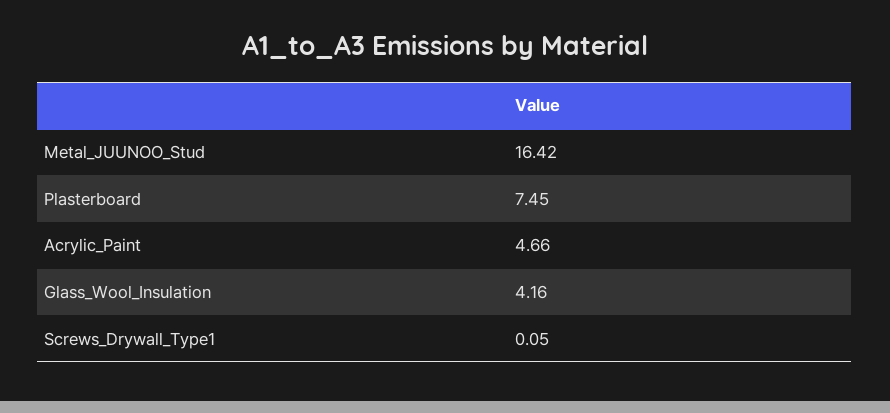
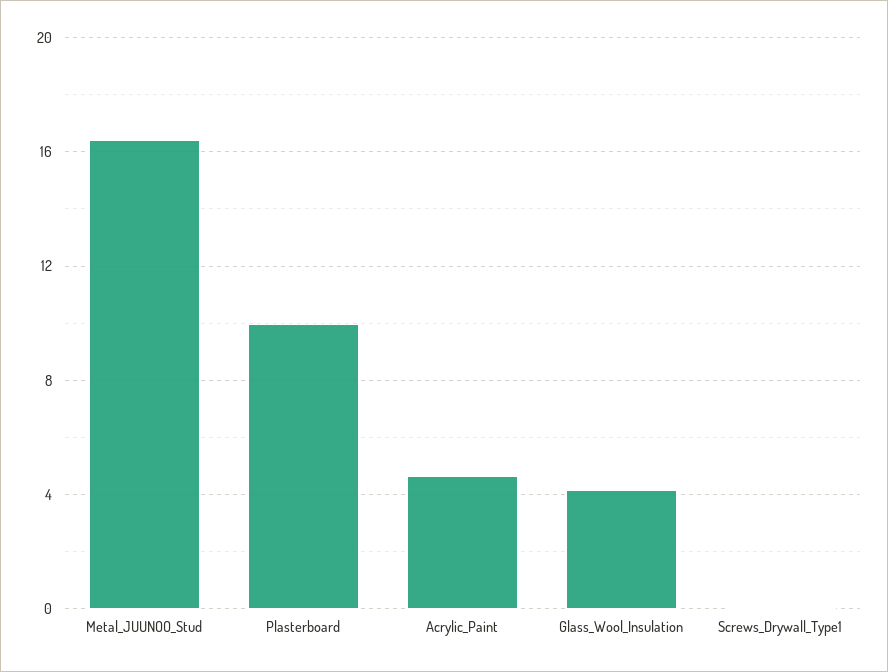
  {
    "Metal_JUUNOO_Stud": 16.42,
-   "Plasterboard": 7.45,
+   "Plasterboard": 10,
    "Acrylic_Paint": 4.66,
    "Glass_Wool_Insulation": 4.16,
    "Screws_Drywall_Type1": 0.05
  }

